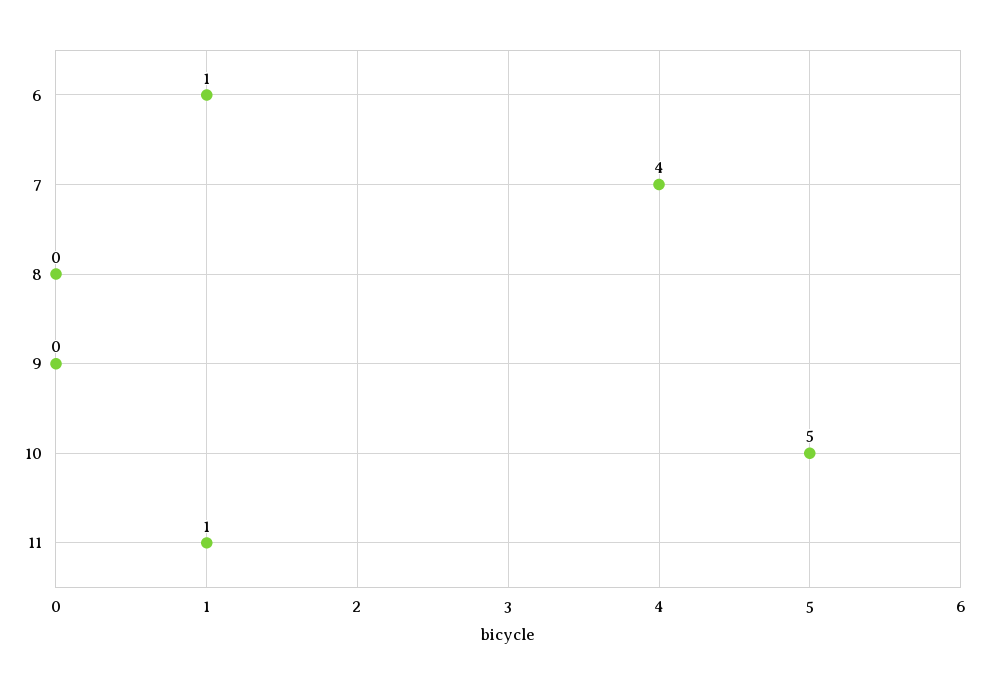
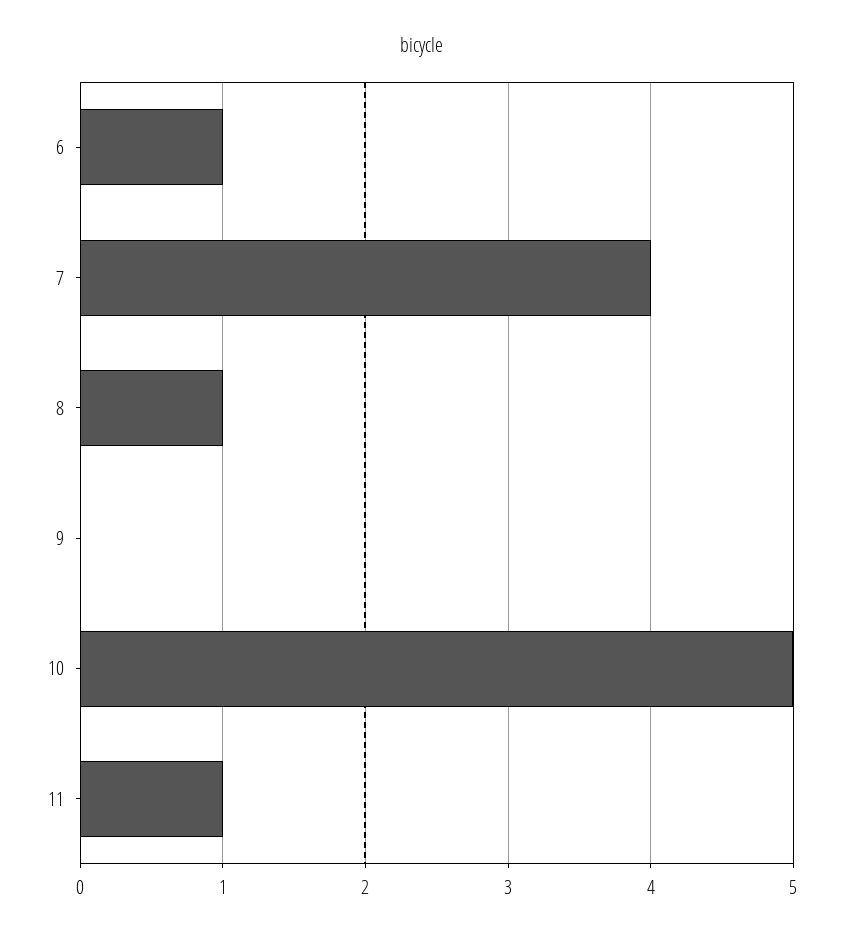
  {
    "6": 1,
    "7": 4,
-   "8": 0,
+   "8": 1,
    "9": 0,
    "10": 5,
    "11": 1
  }

